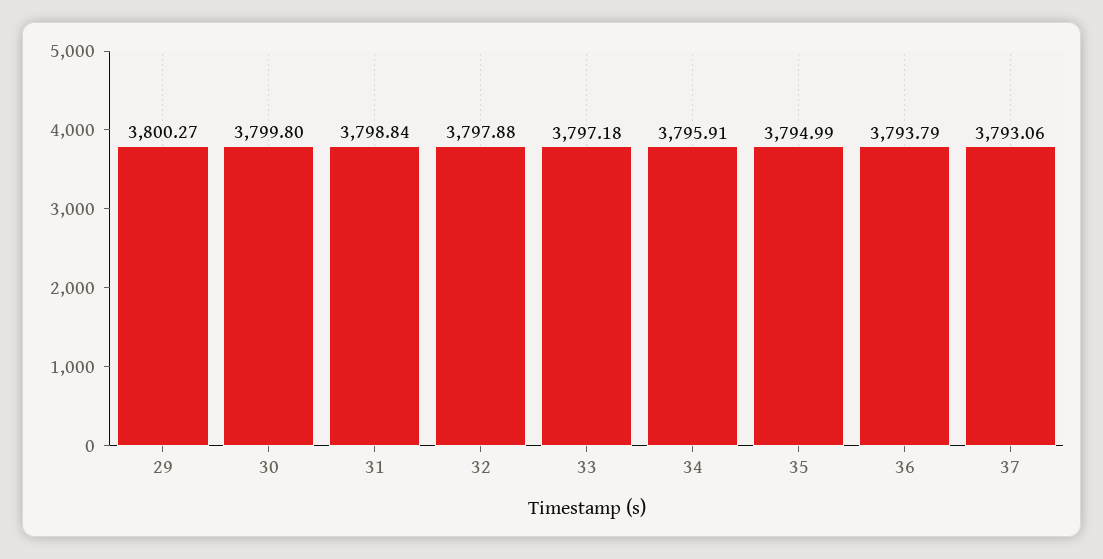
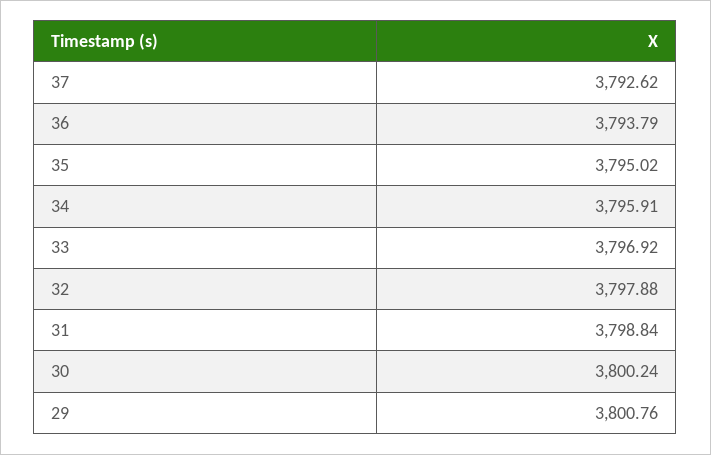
  {
-   "29": 3800.27,
+   "29": 3800.76,
-   "30": 3799.8,
+   "30": 3800.24,
    "31": 3798.84,
    "32": 3797.88,
-   "33": 3797.18,
+   "33": 3796.92,
    "34": 3795.91,
-   "35": 3794.99,
+   "35": 3795.02,
    "36": 3793.79,
-   "37": 3793.06
+   "37": 3792.62
  }

